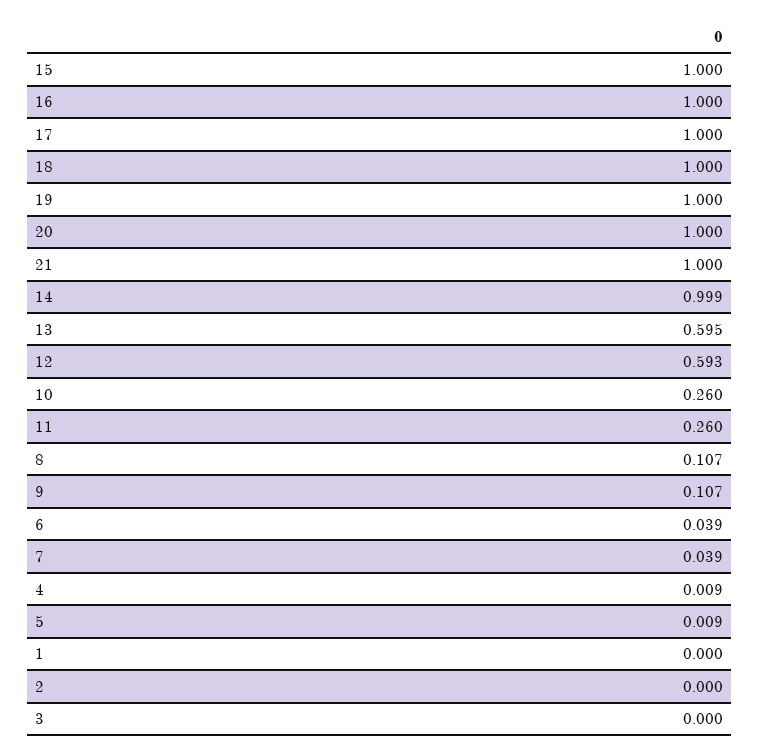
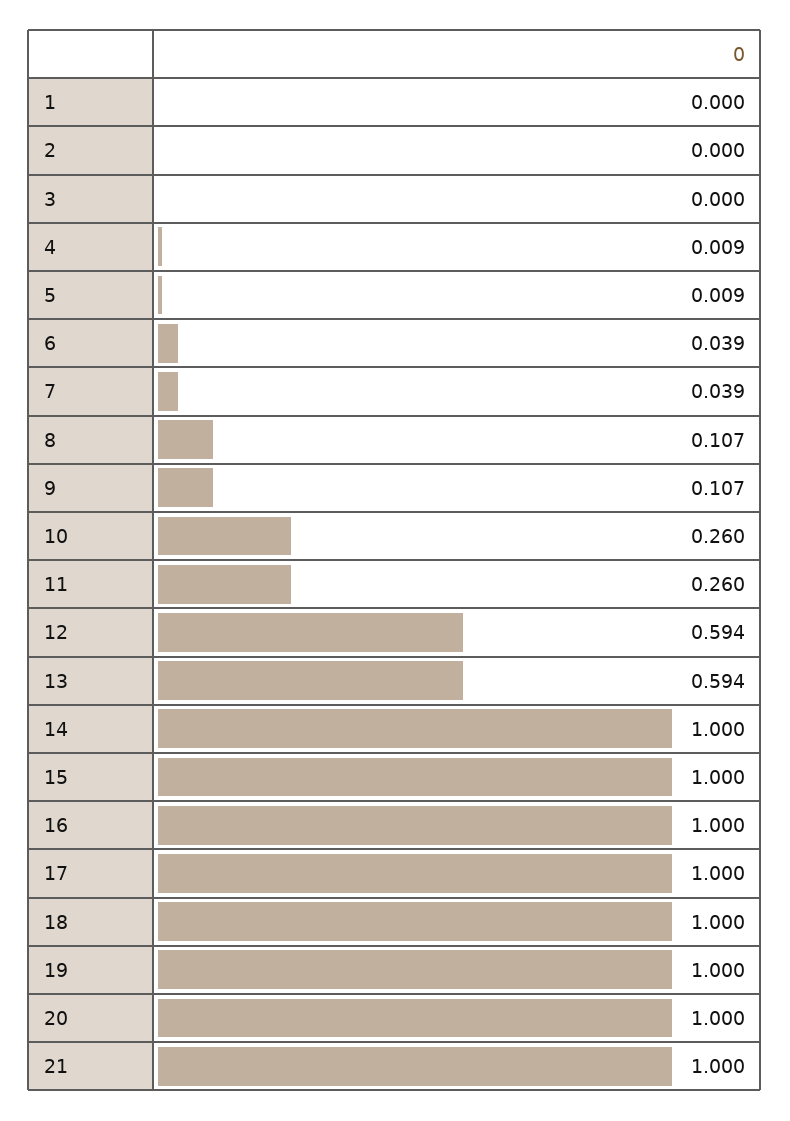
  {
    "15": 1,
    "16": 1,
    "17": 1,
    "18": 1,
    "19": 1,
    "20": 1,
    "21": 1,
-   "14": 0.999,
+   "14": 1,
-   "13": 0.595,
+   "13": 0.594,
-   "12": 0.593,
+   "12": 0.594,
    "10": 0.26,
    "11": 0.26,
    "8": 0.107,
    "9": 0.107,
    "6": 0.039,
    "7": 0.039,
    "4": 0.009,
    "5": 0.009,
    "1": 0,
    "2": 0,
    "3": 0
  }

